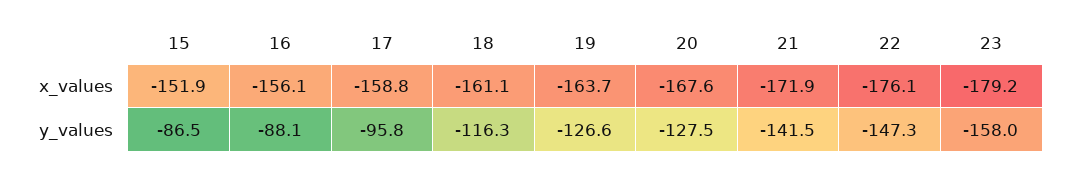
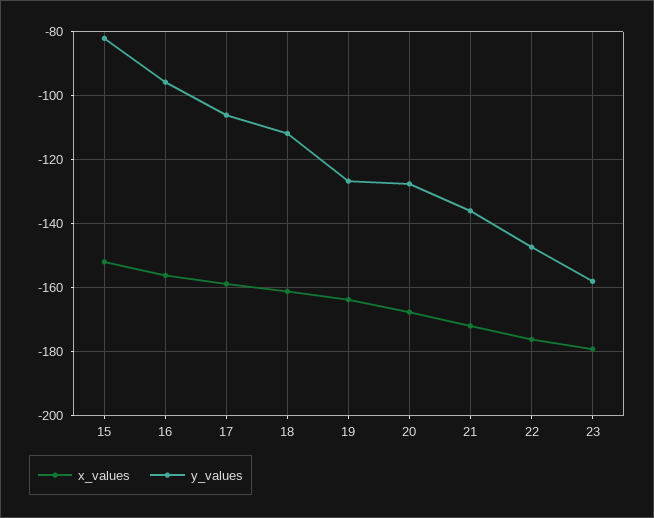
  {
    "x_values": {
      "15": -151.9,
      "16": -156.1,
      "17": -158.8,
      "18": -161.1,
      "19": -163.7,
      "20": -167.6,
      "21": -171.9,
      "22": -176.1,
      "23": -179.2
    },
    "y_values": {
-     "15": -86.5,
+     "15": -82,
-     "16": -88.1,
+     "16": -96,
-     "17": -95.8,
+     "17": -106,
-     "18": -116.3,
+     "18": -112,
      "19": -126.6,
      "20": -127.5,
-     "21": -141.5,
+     "21": -136,
      "22": -147.3,
      "23": -158
    }
  }

